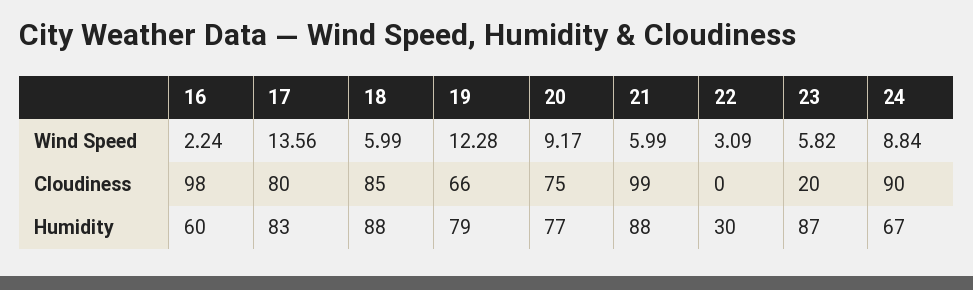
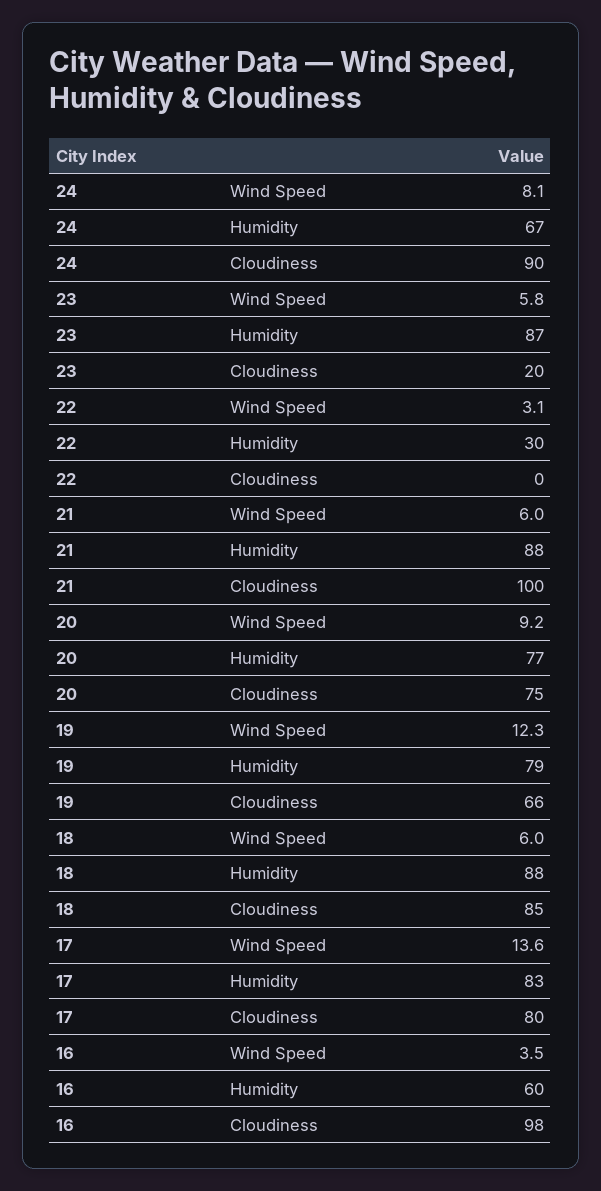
  {
    "16": {
-     "Wind Speed": 2.24,
+     "Wind Speed": 3.5,
      "Cloudiness": 98,
      "Humidity": 60
    },
    "17": {
      "Wind Speed": 13.56,
      "Cloudiness": 80,
      "Humidity": 83
    },
    "18": {
      "Wind Speed": 5.99,
      "Cloudiness": 85,
      "Humidity": 88
    },
    "19": {
      "Wind Speed": 12.28,
      "Cloudiness": 66,
      "Humidity": 79
    },
    "20": {
      "Wind Speed": 9.17,
      "Cloudiness": 75,
      "Humidity": 77
    },
    "21": {
      "Wind Speed": 5.99,
-     "Cloudiness": 99,
+     "Cloudiness": 100,
      "Humidity": 88
    },
    "22": {
      "Wind Speed": 3.09,
      "Cloudiness": 0,
      "Humidity": 30
    },
    "23": {
      "Wind Speed": 5.82,
      "Cloudiness": 20,
      "Humidity": 87
    },
    "24": {
-     "Wind Speed": 8.84,
+     "Wind Speed": 8.1,
      "Cloudiness": 90,
      "Humidity": 67
    }
  }

